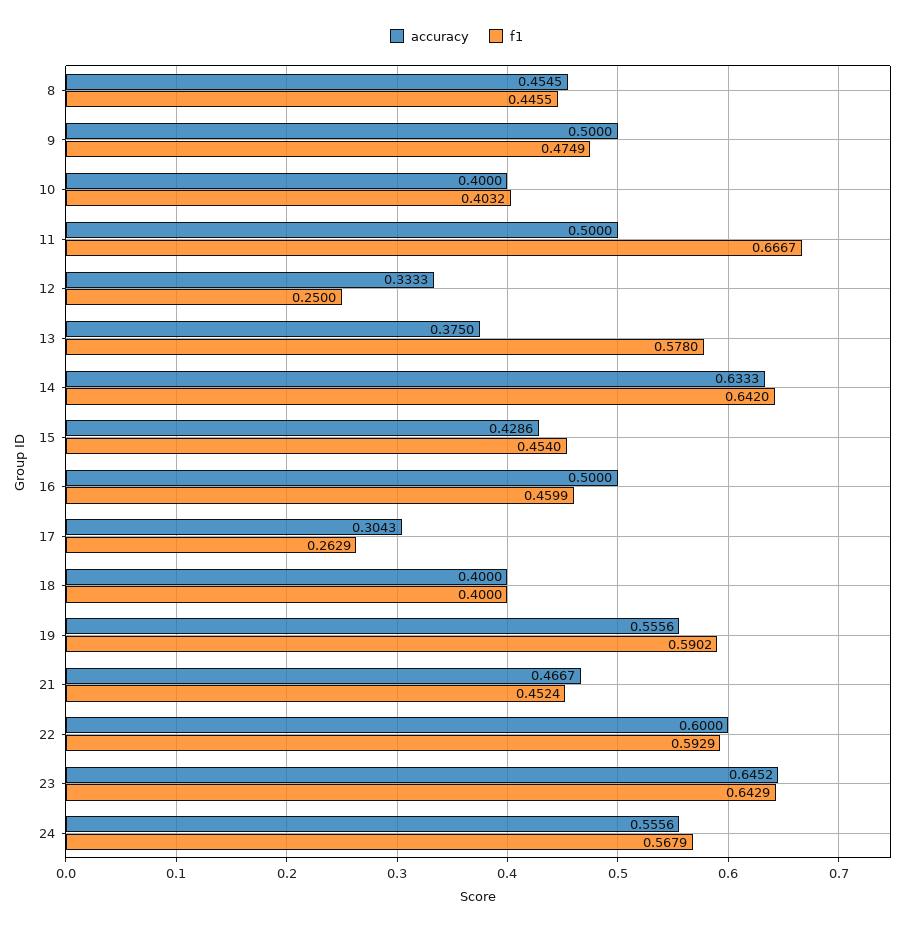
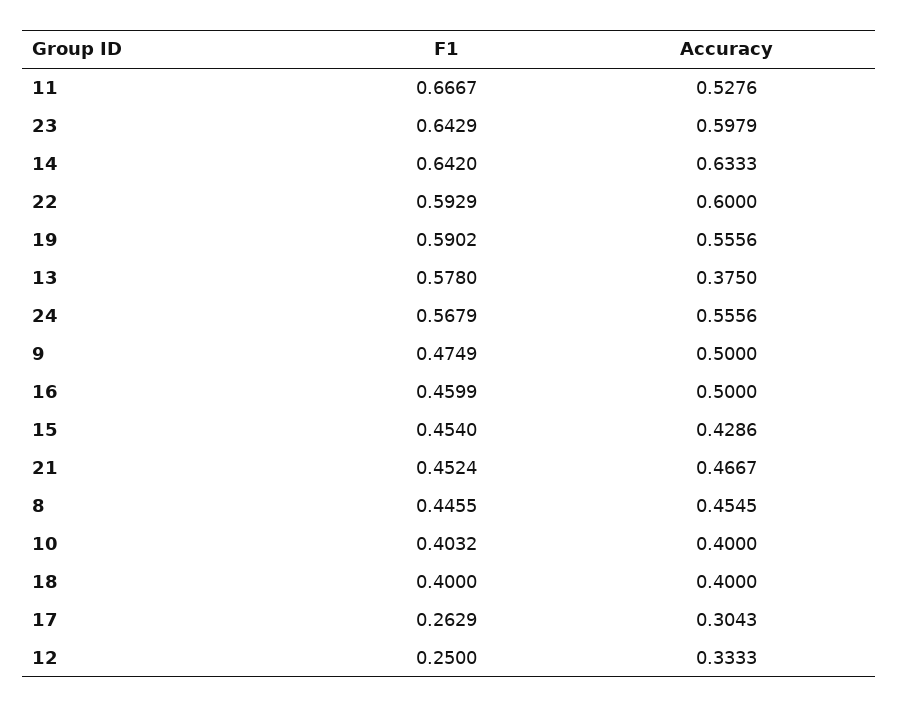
  {
    "accuracy": {
      "8": 0.4545,
      "9": 0.5,
      "10": 0.4,
-     "11": 0.5,
+     "11": 0.5276,
      "12": 0.3333,
      "13": 0.375,
      "14": 0.6333,
      "15": 0.4286,
      "16": 0.5,
      "17": 0.3043,
      "18": 0.4,
      "19": 0.5556,
      "21": 0.4667,
      "22": 0.6,
-     "23": 0.6452,
+     "23": 0.5979,
      "24": 0.5556
    },
    "f1": {
      "8": 0.4455,
      "9": 0.4749,
      "10": 0.4032,
      "11": 0.6667,
      "12": 0.25,
      "13": 0.578,
      "14": 0.642,
      "15": 0.454,
      "16": 0.4599,
      "17": 0.2629,
      "18": 0.4,
      "19": 0.5902,
      "21": 0.4524,
      "22": 0.5929,
      "23": 0.6429,
      "24": 0.5679
    }
  }

